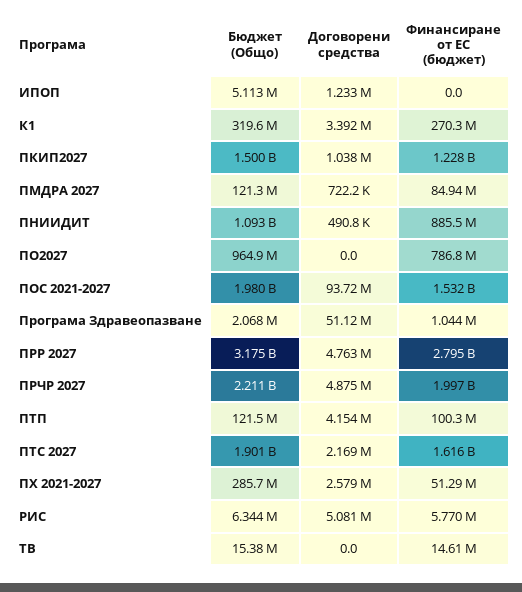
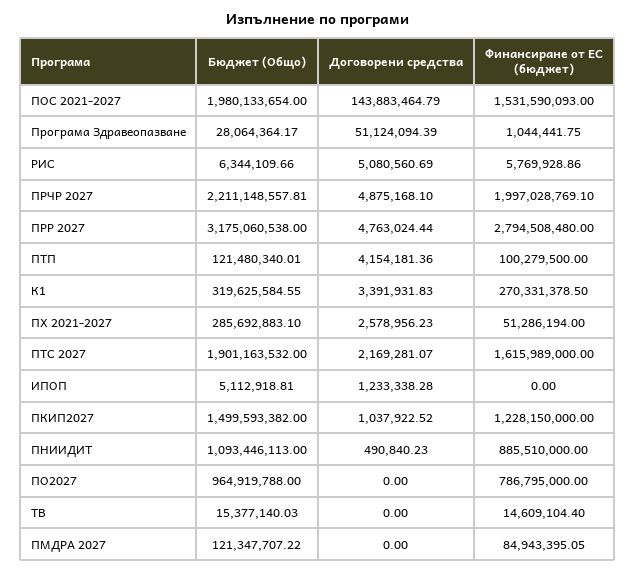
  {
    "Бюджет (Общо)": {
      "ИПОП": 5112918.81,
      "К1": 319625584.55,
      "ПКИП2027": 1499593382,
      "ПМДРА 2027": 121347707.22,
      "ПНИИДИТ": 1093446113,
      "ПО2027": 964919788,
      "ПОС 2021-2027": 1980133654,
-     "Програма Здравеопазване": 2068000,
+     "Програма Здравеопазване": 28064364.17,
      "ПРР 2027": 3175060538,
      "ПРЧР 2027": 2211148557.81,
      "ПТП": 121480340.01,
      "ПТС 2027": 1901163532,
      "ПХ 2021-2027": 285692883.1,
      "РИС": 6344109.66,
      "ТВ": 15377140.03
    },
    "Договорени средства": {
      "ИПОП": 1233338.28,
      "К1": 3391931.83,
      "ПКИП2027": 1037922.52,
-     "ПМДРА 2027": 722200,
+     "ПМДРА 2027": 0,
      "ПНИИДИТ": 490840.23,
      "ПО2027": 0,
-     "ПОС 2021-2027": 93720000,
+     "ПОС 2021-2027": 143883464.79,
      "Програма Здравеопазване": 51124094.39,
      "ПРР 2027": 4763024.44,
      "ПРЧР 2027": 4875168.1,
      "ПТП": 4154181.36,
      "ПТС 2027": 2169281.07,
      "ПХ 2021-2027": 2578956.23,
      "РИС": 5080560.69,
      "ТВ": 0
    },
    "Финансиране от ЕС (бюджет)": {
      "ИПОП": 0,
      "К1": 270331378.5,
      "ПКИП2027": 1228150000,
      "ПМДРА 2027": 84943395.05,
      "ПНИИДИТ": 885510000,
      "ПО2027": 786795000,
      "ПОС 2021-2027": 1531590093,
      "Програма Здравеопазване": 1044441.75,
      "ПРР 2027": 2794508480,
      "ПРЧР 2027": 1997028769.1,
      "ПТП": 100279500,
      "ПТС 2027": 1615989000,
      "ПХ 2021-2027": 51286194,
      "РИС": 5769928.86,
      "ТВ": 14609104.4
    }
  }

